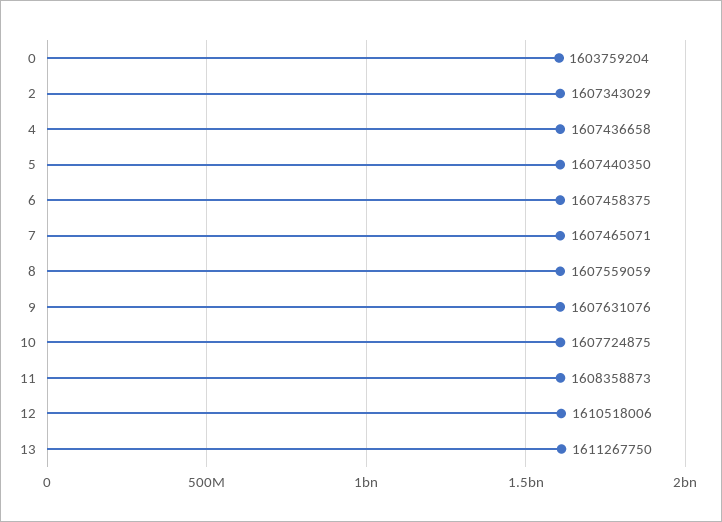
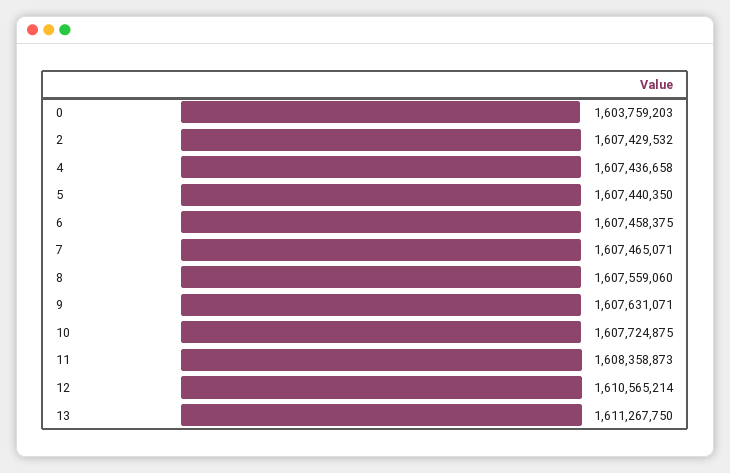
  {
-   "0": 1603759204,
+   "0": 1603759203,
-   "2": 1607343029,
+   "2": 1607429532,
    "4": 1607436658,
    "5": 1607440350,
    "6": 1607458375,
    "7": 1607465071,
-   "8": 1607559059,
+   "8": 1607559060,
-   "9": 1607631076,
+   "9": 1607631071,
    "10": 1607724875,
    "11": 1608358873,
-   "12": 1610518006,
+   "12": 1610565214,
    "13": 1611267750
  }

